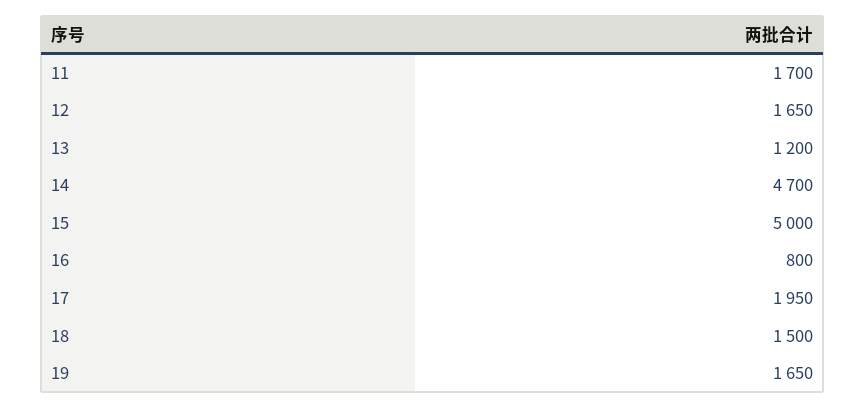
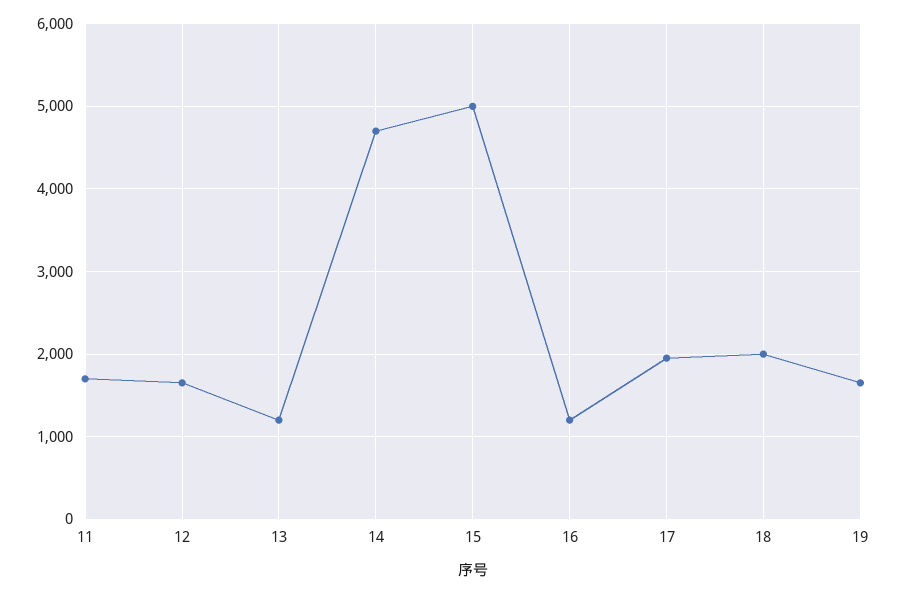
  {
    "11": 1700,
    "12": 1650,
    "13": 1200,
    "14": 4700,
    "15": 5000,
-   "16": 800,
+   "16": 1200,
    "17": 1950,
-   "18": 1500,
+   "18": 2000,
    "19": 1650
  }

